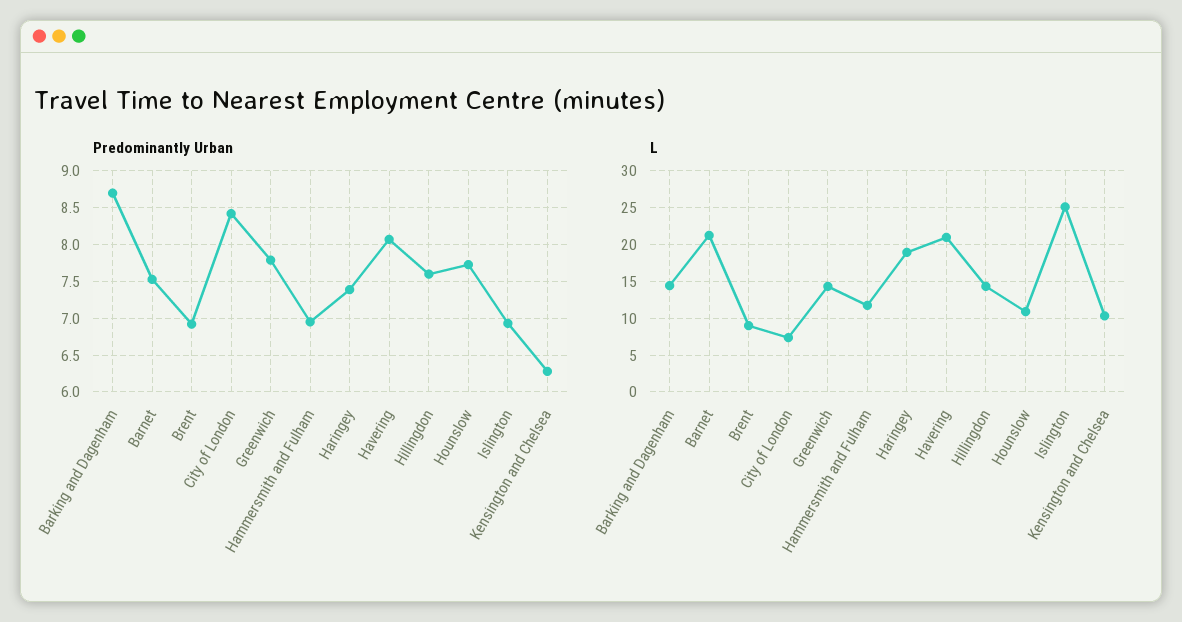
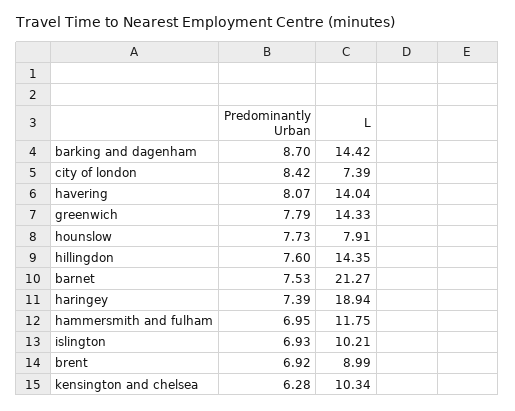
  {
    "Predominantly Urban": {
      "Barking and Dagenham": 8.7,
      "Barnet": 7.53,
      "Brent": 6.92,
      "City of London": 8.42,
      "Greenwich": 7.79,
      "Hammersmith and Fulham": 6.95,
      "Haringey": 7.39,
      "Havering": 8.07,
      "Hillingdon": 7.6,
      "Hounslow": 7.73,
      "Islington": 6.93,
      "Kensington and Chelsea": 6.28
    },
    "L": {
      "Barking and Dagenham": 14.42,
      "Barnet": 21.27,
      "Brent": 8.99,
      "City of London": 7.39,
      "Greenwich": 14.33,
      "Hammersmith and Fulham": 11.75,
      "Haringey": 18.94,
-     "Havering": 21,
+     "Havering": 14.04,
      "Hillingdon": 14.35,
-     "Hounslow": 11,
+     "Hounslow": 7.91,
-     "Islington": 25,
+     "Islington": 10.21,
      "Kensington and Chelsea": 10.34
    }
  }

